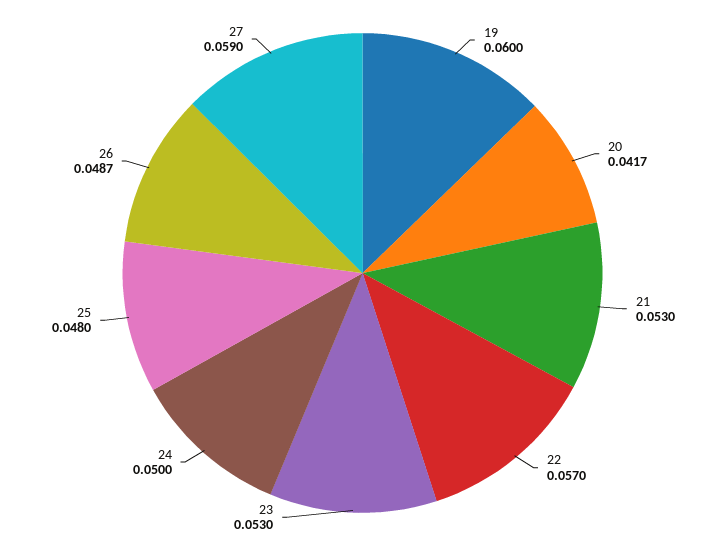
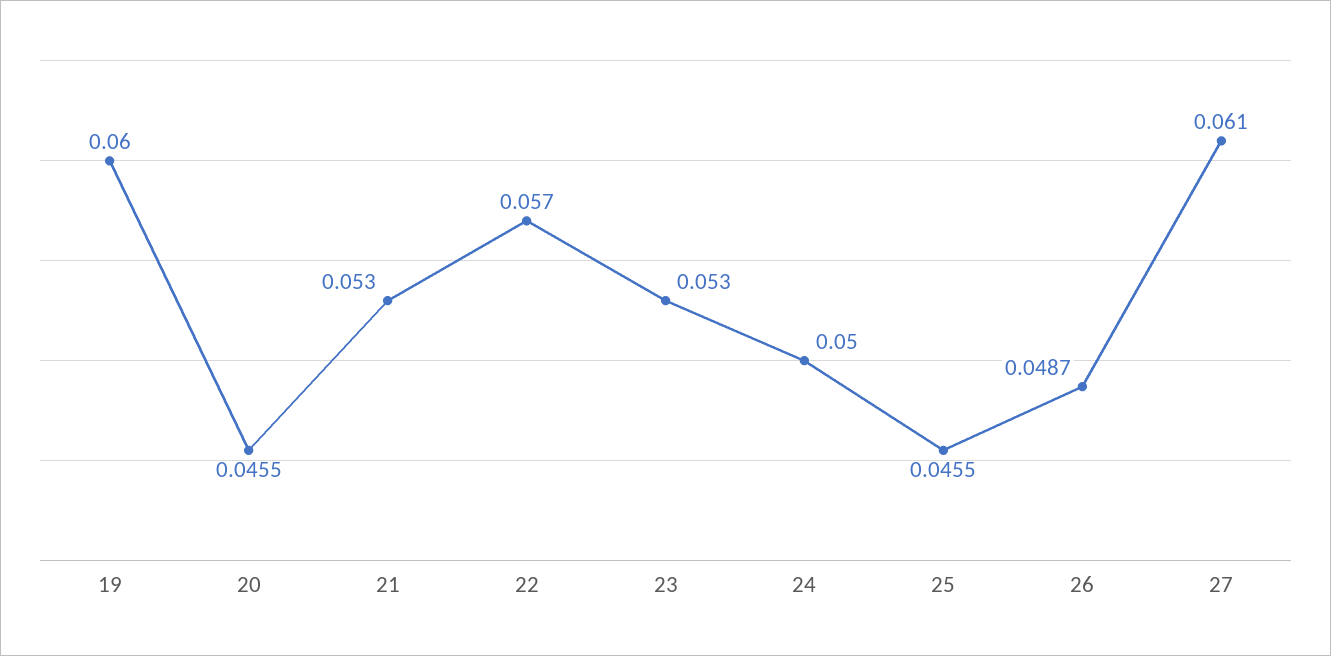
  {
    "19": 0.06,
-   "20": 0.0417,
+   "20": 0.0455,
    "21": 0.053,
    "22": 0.057,
    "23": 0.053,
    "24": 0.05,
-   "25": 0.048,
+   "25": 0.0455,
    "26": 0.0487,
-   "27": 0.059
+   "27": 0.061
  }

